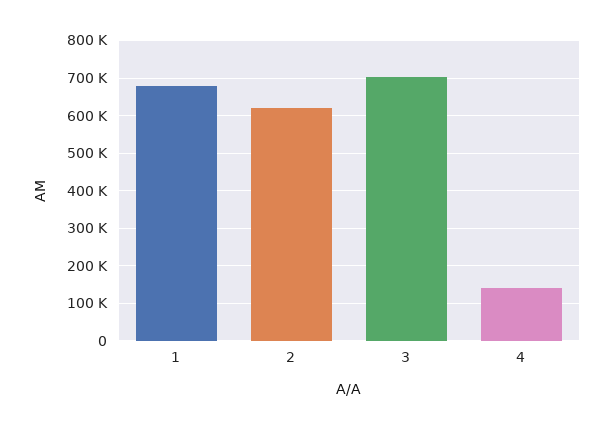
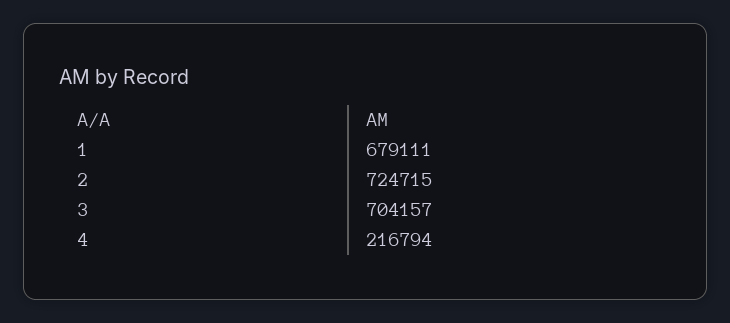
  {
    "1": 679111,
-   "2": 620000,
+   "2": 724715,
    "3": 704157,
-   "4": 140000
+   "4": 216794
  }

